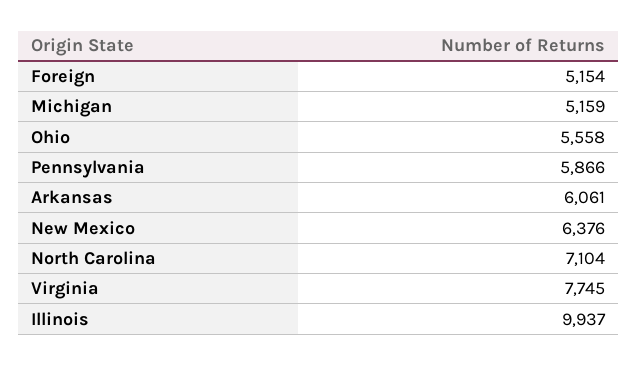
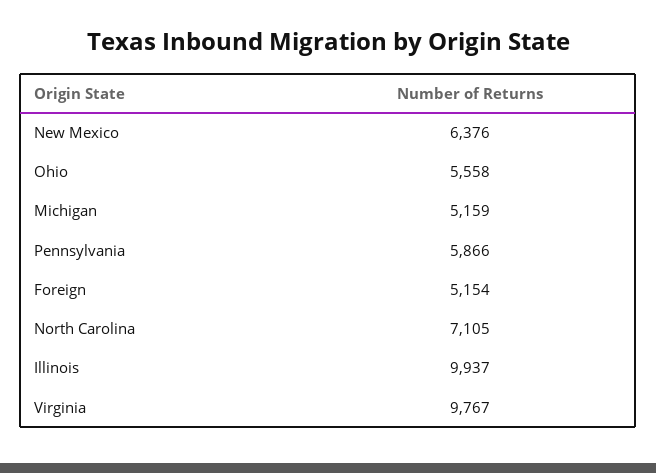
  {
    "Foreign": 5154,
    "Michigan": 5159,
    "Ohio": 5558,
    "Pennsylvania": 5866,
-   "Arkansas": 6061,
    "New Mexico": 6376,
-   "North Carolina": 7104,
+   "North Carolina": 7105,
-   "Virginia": 7745,
+   "Virginia": 9767,
    "Illinois": 9937
  }

